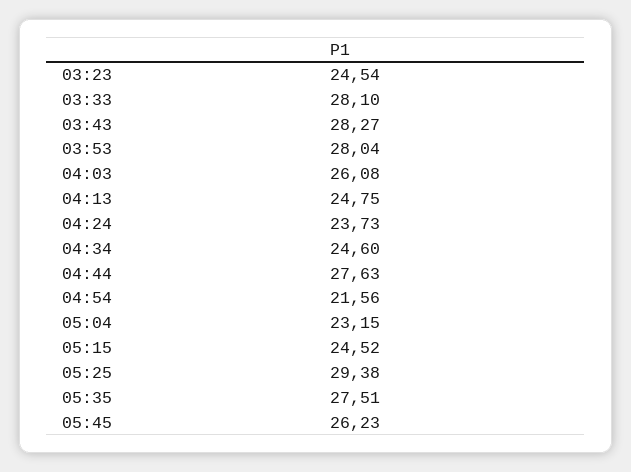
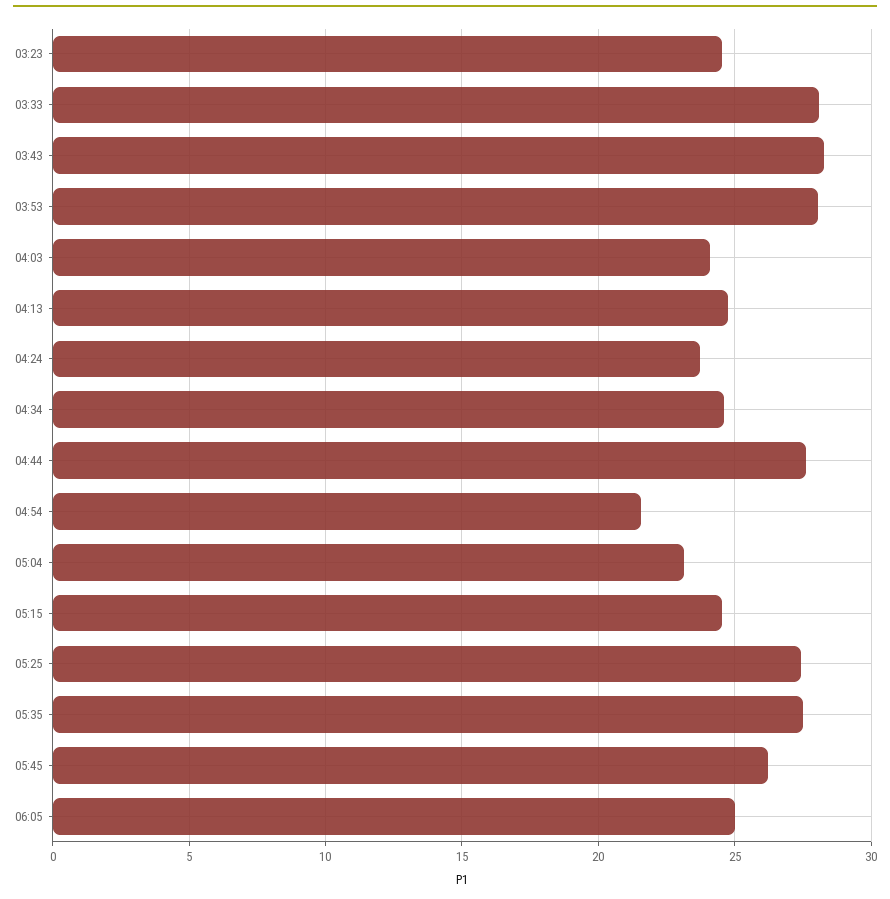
  {
    "03:23": 24.54,
    "03:33": 28.1,
    "03:43": 28.27,
    "03:53": 28.04,
-   "04:03": 26.08,
+   "04:03": 24,
    "04:13": 24.75,
    "04:24": 23.73,
    "04:34": 24.6,
    "04:44": 27.63,
    "04:54": 21.56,
    "05:04": 23.15,
    "05:15": 24.52,
-   "05:25": 29.38,
+   "05:25": 27.5,
    "05:35": 27.51,
-   "05:45": 26.23
+   "05:45": 26.23,
+   "06:05": 25
  }

